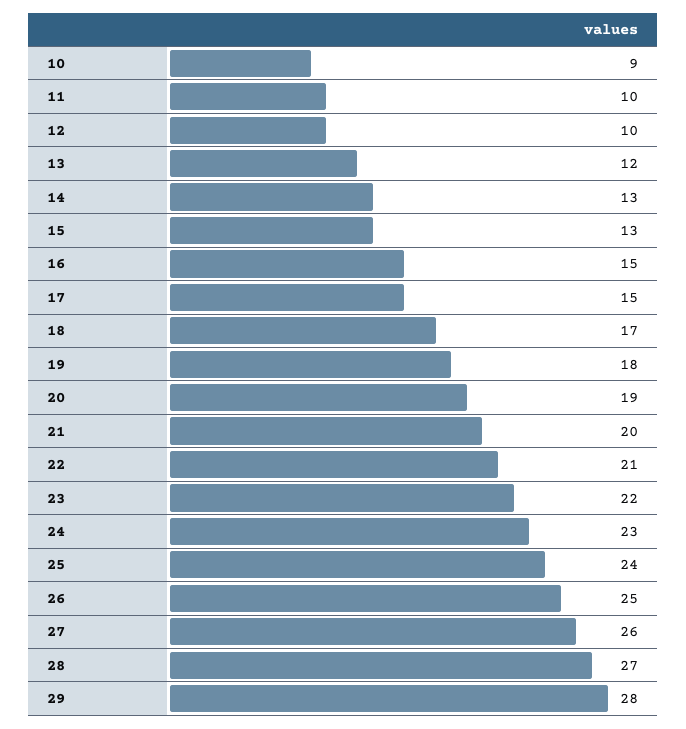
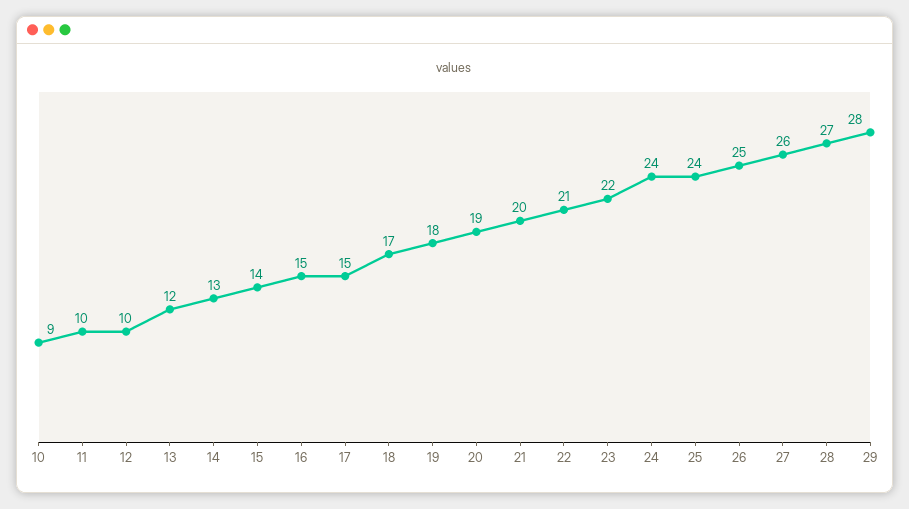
  {
    "10": 9,
    "11": 10,
    "12": 10,
    "13": 12,
    "14": 13,
-   "15": 13,
+   "15": 14,
    "16": 15,
    "17": 15,
    "18": 17,
    "19": 18,
    "20": 19,
    "21": 20,
    "22": 21,
    "23": 22,
-   "24": 23,
+   "24": 24,
    "25": 24,
    "26": 25,
    "27": 26,
    "28": 27,
    "29": 28
  }

